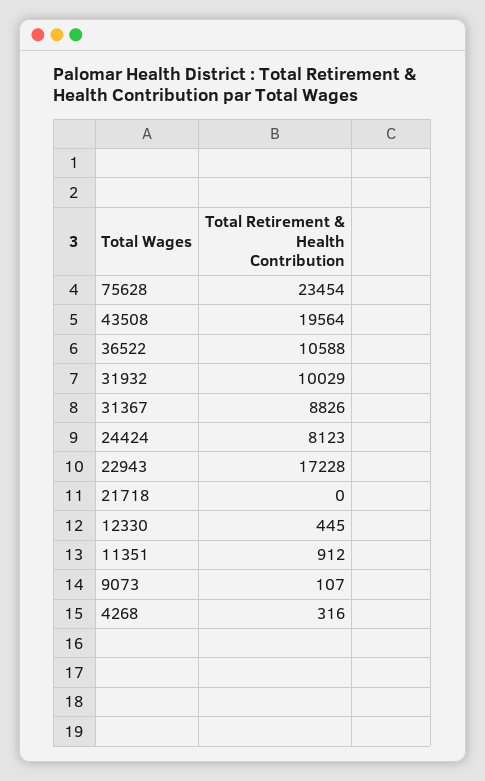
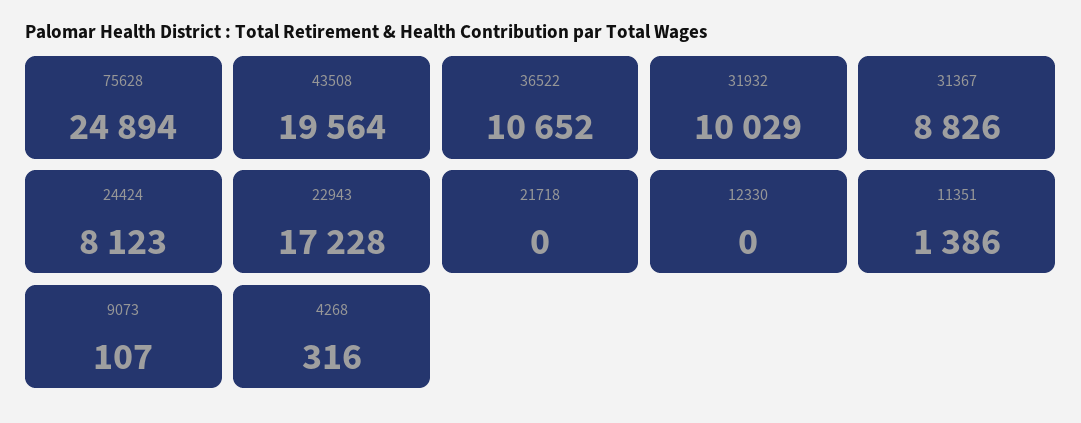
  {
-   "75628": 23454,
+   "75628": 24894,
    "43508": 19564,
-   "36522": 10588,
+   "36522": 10652,
    "31932": 10029,
    "31367": 8826,
    "24424": 8123,
    "22943": 17228,
    "21718": 0,
-   "12330": 445,
+   "12330": 0,
-   "11351": 912,
+   "11351": 1386,
    "9073": 107,
    "4268": 316
  }

